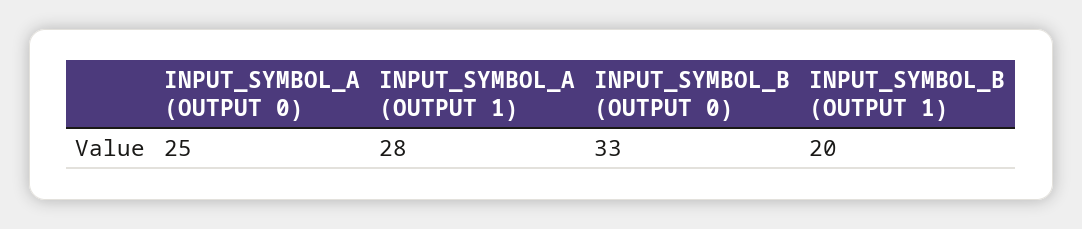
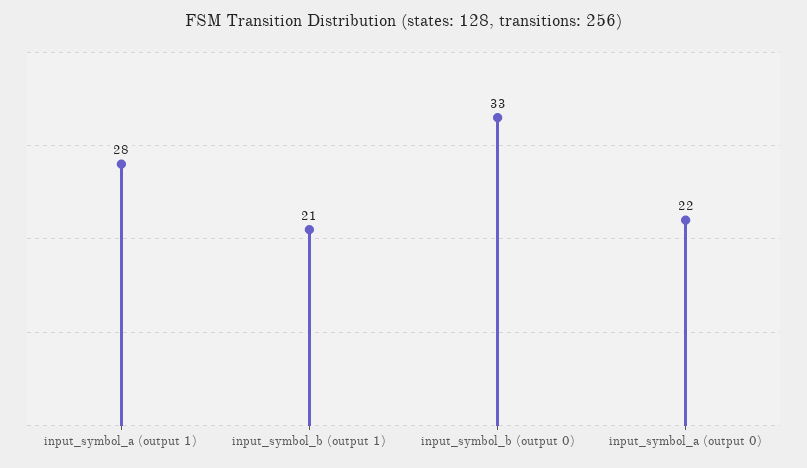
  {
-   "INPUT_SYMBOL_A (OUTPUT 0)": 25,
+   "INPUT_SYMBOL_A (OUTPUT 0)": 22,
    "INPUT_SYMBOL_A (OUTPUT 1)": 28,
    "INPUT_SYMBOL_B (OUTPUT 0)": 33,
-   "INPUT_SYMBOL_B (OUTPUT 1)": 20
+   "INPUT_SYMBOL_B (OUTPUT 1)": 21
  }

